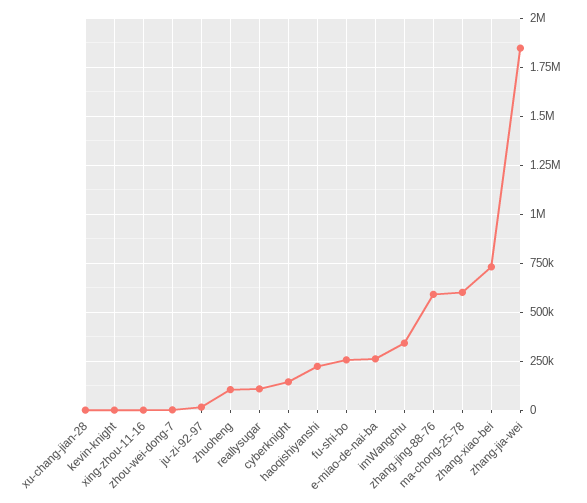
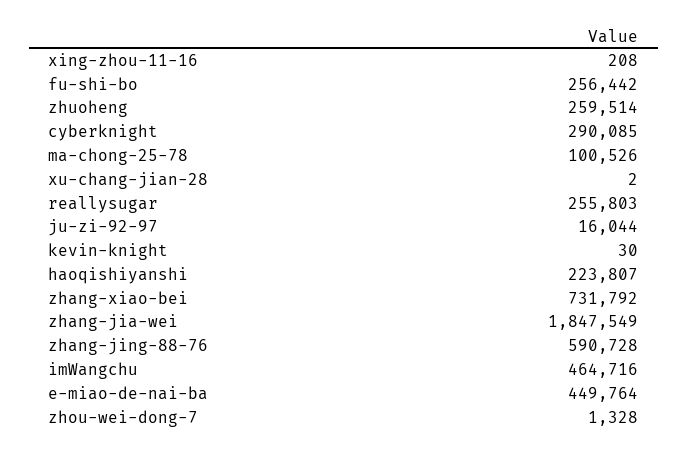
  {
    "xu-chang-jian-28": 2,
    "kevin-knight": 30,
    "xing-zhou-11-16": 208,
    "zhou-wei-dong-7": 1328,
    "ju-zi-92-97": 16044,
-   "zhuoheng": 100000,
+   "zhuoheng": 259514,
-   "reallysugar": 100000,
+   "reallysugar": 255803,
-   "cyberknight": 150000,
+   "cyberknight": 290085,
    "haoqishiyanshi": 223807,
    "fu-shi-bo": 256442,
-   "e-miao-de-nai-ba": 250000,
+   "e-miao-de-nai-ba": 449764,
-   "imWangchu": 350000,
+   "imWangchu": 464716,
    "zhang-jing-88-76": 590728,
-   "ma-chong-25-78": 600000,
+   "ma-chong-25-78": 100526,
    "zhang-xiao-bei": 731792,
    "zhang-jia-wei": 1847549
  }

